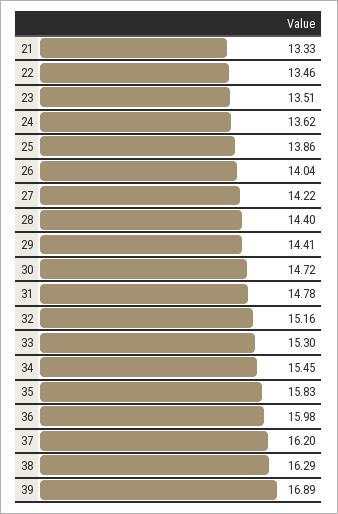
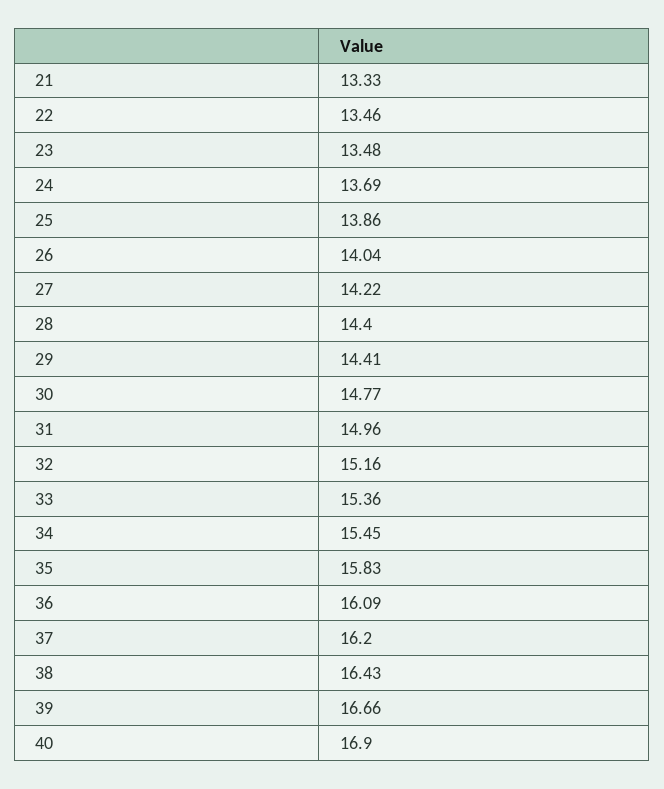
  {
    "21": 13.33,
    "22": 13.46,
-   "23": 13.51,
+   "23": 13.48,
-   "24": 13.62,
+   "24": 13.69,
    "25": 13.86,
    "26": 14.04,
    "27": 14.22,
    "28": 14.4,
    "29": 14.41,
-   "30": 14.72,
+   "30": 14.77,
-   "31": 14.78,
+   "31": 14.96,
    "32": 15.16,
-   "33": 15.3,
+   "33": 15.36,
    "34": 15.45,
    "35": 15.83,
-   "36": 15.98,
+   "36": 16.09,
    "37": 16.2,
-   "38": 16.29,
+   "38": 16.43,
-   "39": 16.89
+   "39": 16.66,
+   "40": 16.9
  }

